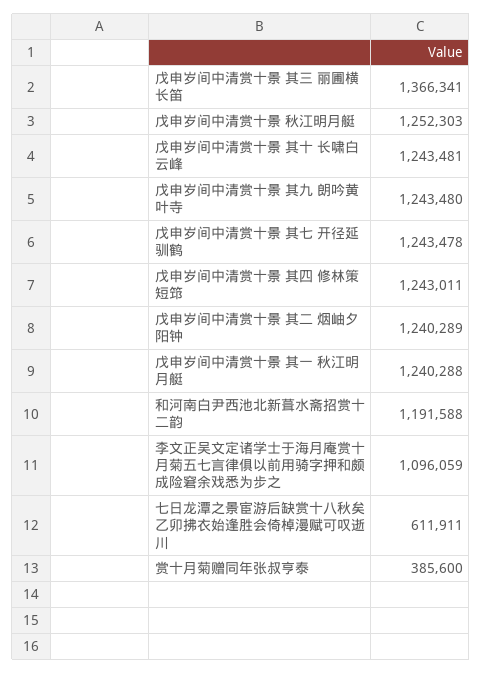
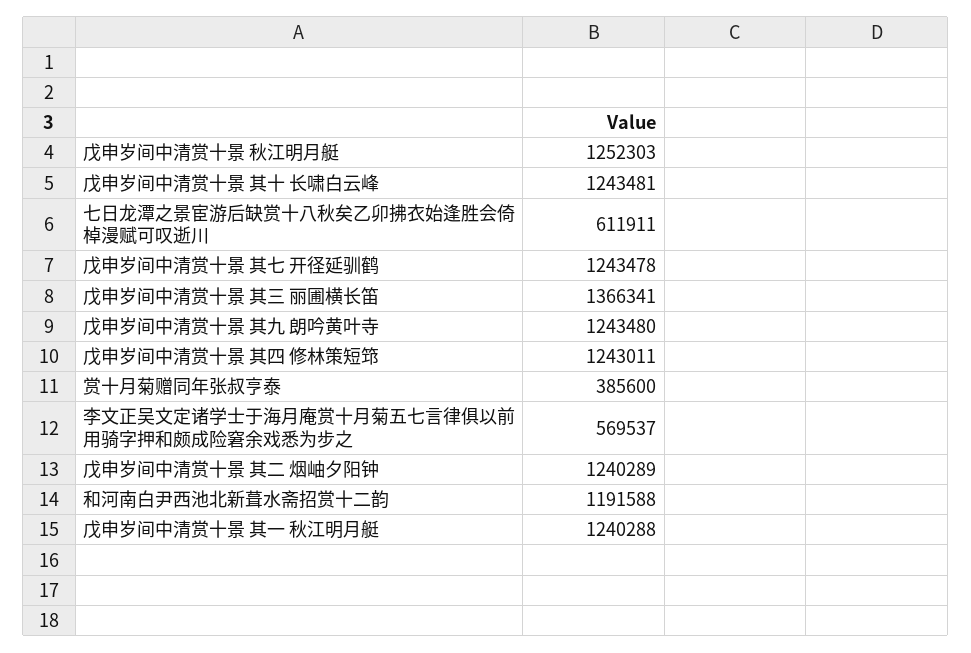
  {
    "戊申岁间中清赏十景 其三 丽圃横长笛": 1366341,
    "戊申岁间中清赏十景 秋江明月艇": 1252303,
    "戊申岁间中清赏十景 其十 长啸白云峰": 1243481,
    "戊申岁间中清赏十景 其九 朗吟黄叶寺": 1243480,
    "戊申岁间中清赏十景 其七 开径延驯鹤": 1243478,
    "戊申岁间中清赏十景 其四 修林策短筇": 1243011,
    "戊申岁间中清赏十景 其二 烟岫夕阳钟": 1240289,
    "戊申岁间中清赏十景 其一 秋江明月艇": 1240288,
    "和河南白尹西池北新葺水斋招赏十二韵": 1191588,
-   "李文正吴文定诸学士于海月庵赏十月菊五七言律俱以前用骑字押和颇成险窘余戏悉为步之": 1096059,
+   "李文正吴文定诸学士于海月庵赏十月菊五七言律俱以前用骑字押和颇成险窘余戏悉为步之": 569537,
    "七日龙潭之景宦游后缺赏十八秋矣乙卯拂衣始逢胜会倚棹漫赋可叹逝川": 611911,
    "赏十月菊赠同年张叔亨泰": 385600
  }

